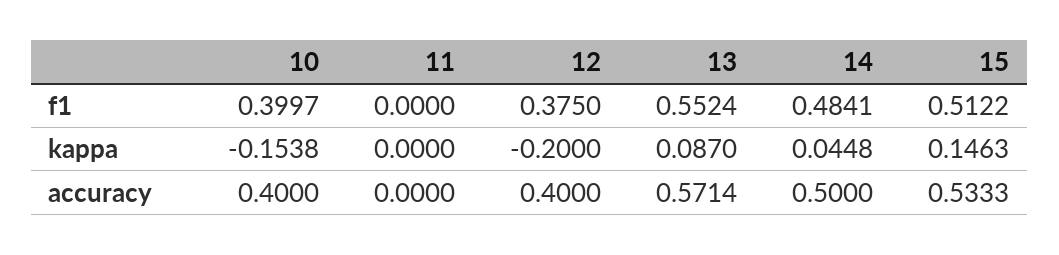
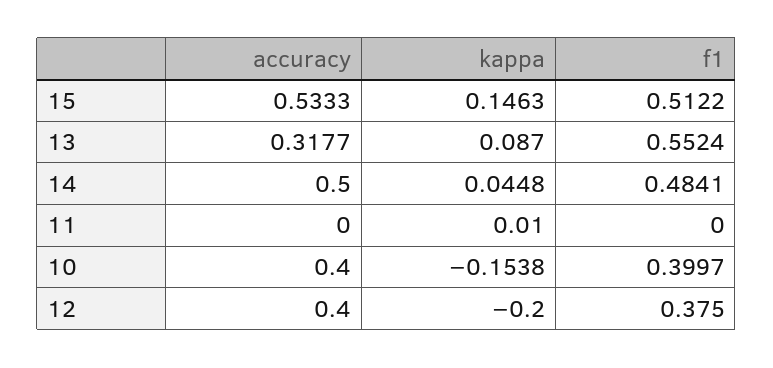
  {
    "10": {
      "f1": 0.3997,
      "kappa": -0.1538,
      "accuracy": 0.4
    },
    "11": {
      "f1": 0,
-     "kappa": 0,
+     "kappa": 0.01,
      "accuracy": 0
    },
    "12": {
      "f1": 0.375,
      "kappa": -0.2,
      "accuracy": 0.4
    },
    "13": {
      "f1": 0.5524,
      "kappa": 0.087,
-     "accuracy": 0.5714
+     "accuracy": 0.3177
    },
    "14": {
      "f1": 0.4841,
      "kappa": 0.0448,
      "accuracy": 0.5
    },
    "15": {
      "f1": 0.5122,
      "kappa": 0.1463,
      "accuracy": 0.5333
    }
  }

